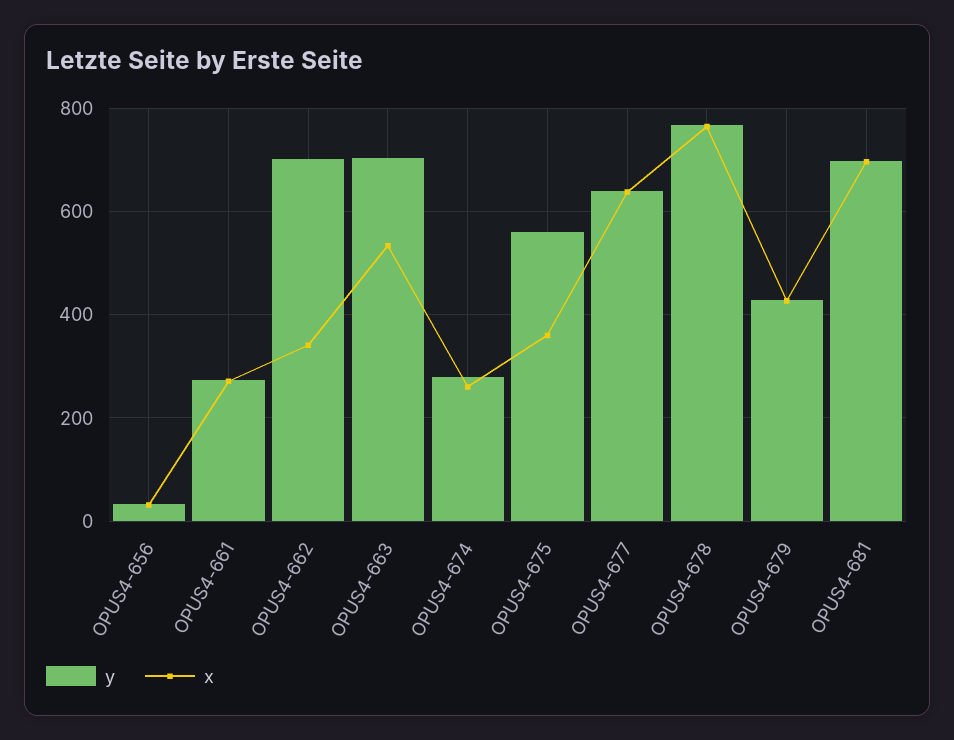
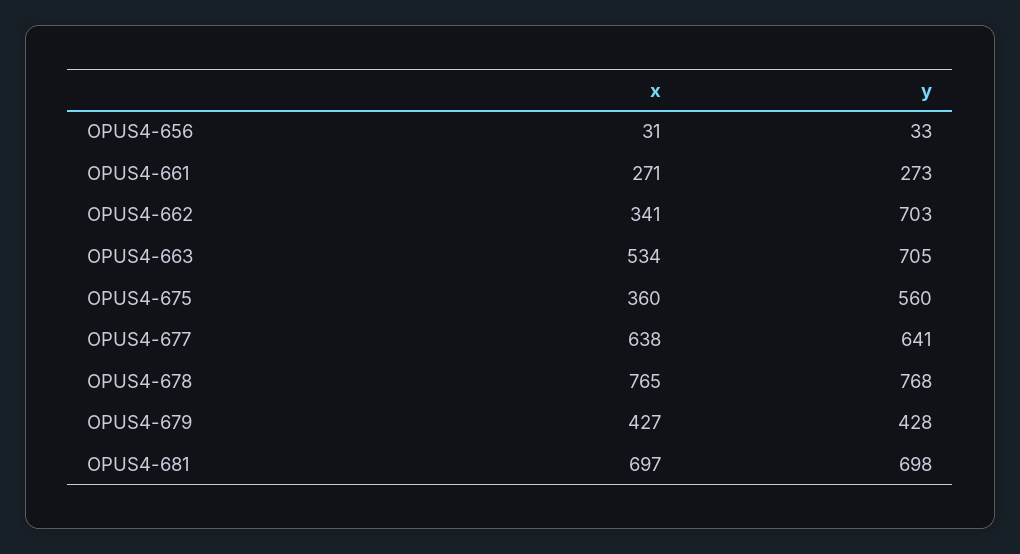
  {
    "y": {
      "OPUS4-656": 33,
      "OPUS4-661": 273,
      "OPUS4-662": 703,
      "OPUS4-663": 705,
-     "OPUS4-674": 280,
      "OPUS4-675": 560,
      "OPUS4-677": 641,
      "OPUS4-678": 768,
      "OPUS4-679": 428,
      "OPUS4-681": 698
    },
    "x": {
      "OPUS4-656": 31,
      "OPUS4-661": 271,
      "OPUS4-662": 341,
      "OPUS4-663": 534,
-     "OPUS4-674": 260,
      "OPUS4-675": 360,
      "OPUS4-677": 638,
      "OPUS4-678": 765,
      "OPUS4-679": 427,
      "OPUS4-681": 697
    }
  }

